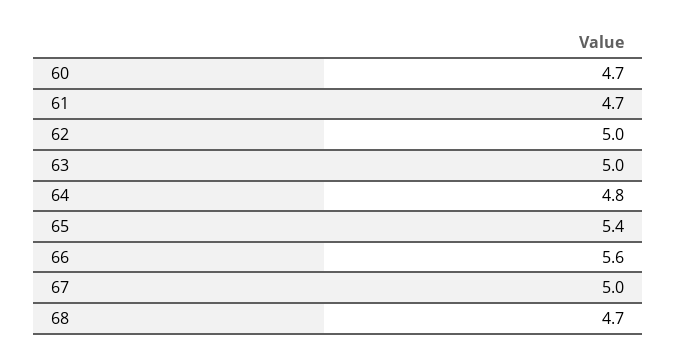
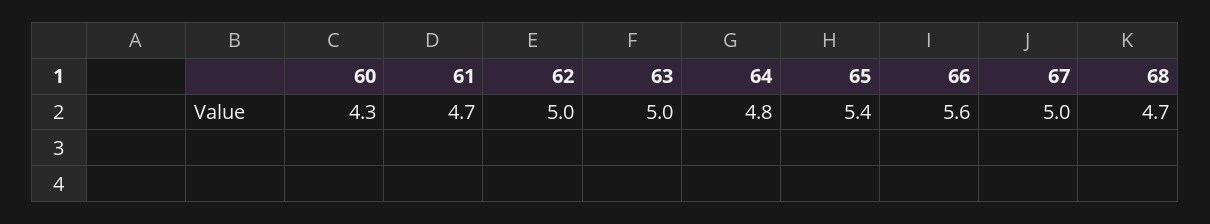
  {
-   "60": 4.7,
+   "60": 4.3,
    "61": 4.7,
    "62": 5,
    "63": 5,
    "64": 4.8,
    "65": 5.4,
    "66": 5.6,
    "67": 5,
    "68": 4.7
  }

